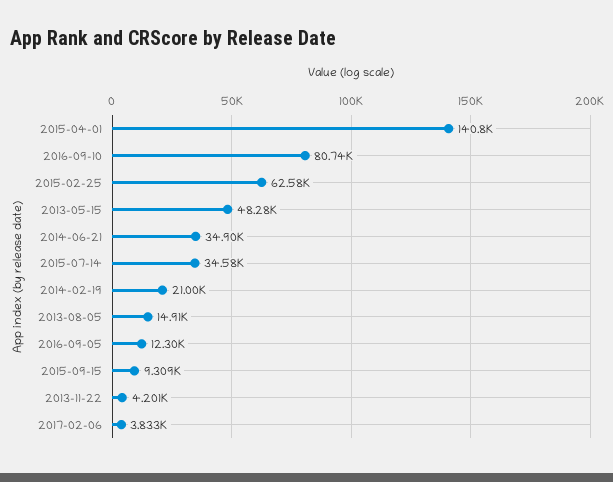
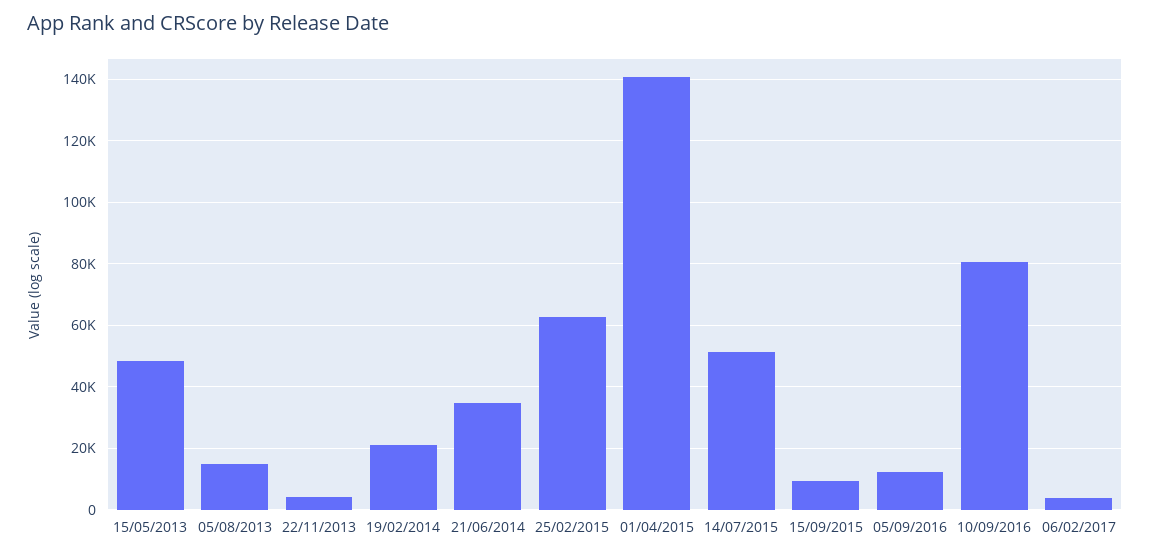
  {
    "2015-04-01": 140800,
    "2016-09-10": 80740,
    "2015-02-25": 62580,
    "2013-05-15": 48280,
    "2014-06-21": 34900,
-   "2015-07-14": 34580,
+   "2015-07-14": 52000,
    "2014-02-19": 21000,
    "2013-08-05": 14910,
    "2016-09-05": 12300,
    "2015-09-15": 9309,
    "2013-11-22": 4201,
    "2017-02-06": 3833
  }

